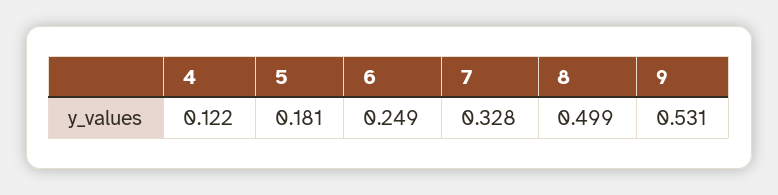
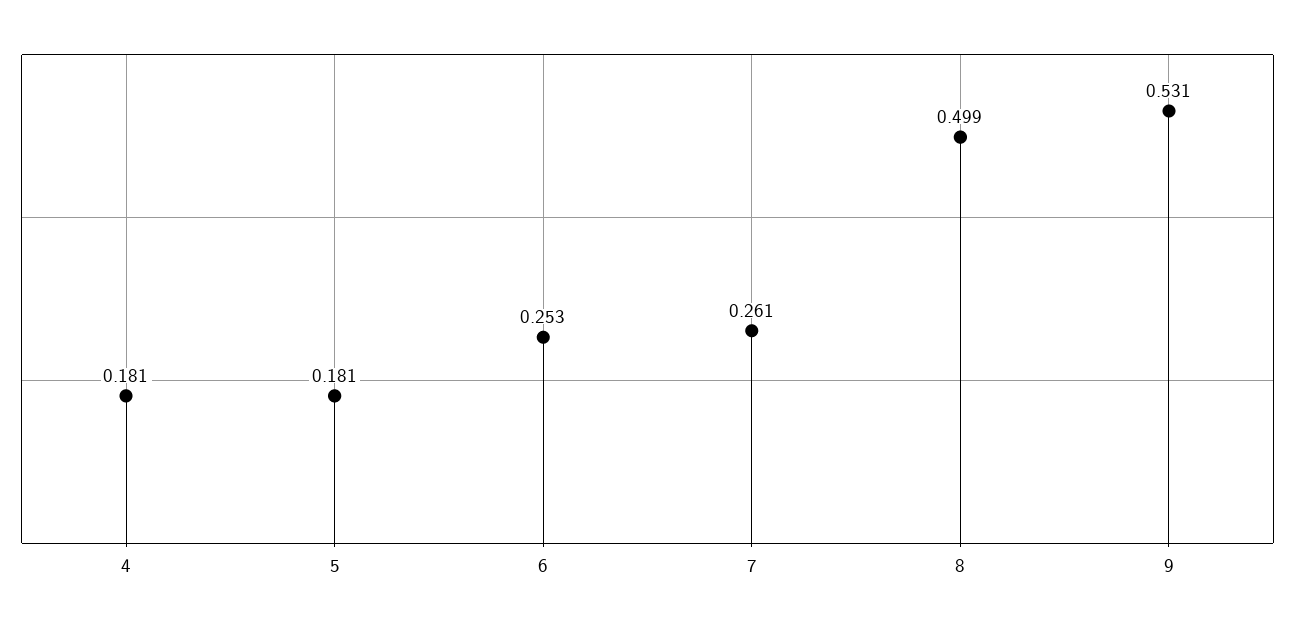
  {
-   "4": 0.122,
+   "4": 0.181,
    "5": 0.181,
-   "6": 0.249,
+   "6": 0.253,
-   "7": 0.328,
+   "7": 0.261,
    "8": 0.499,
    "9": 0.531
  }

